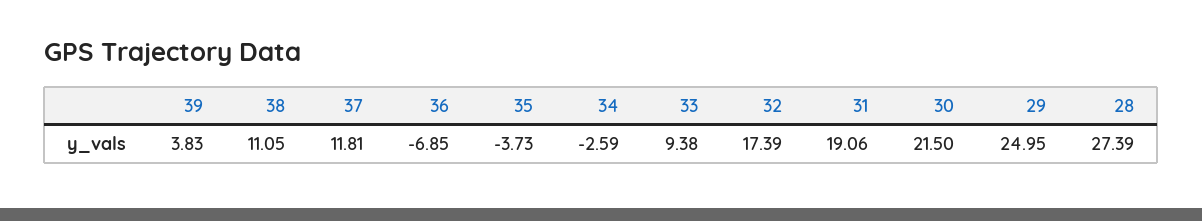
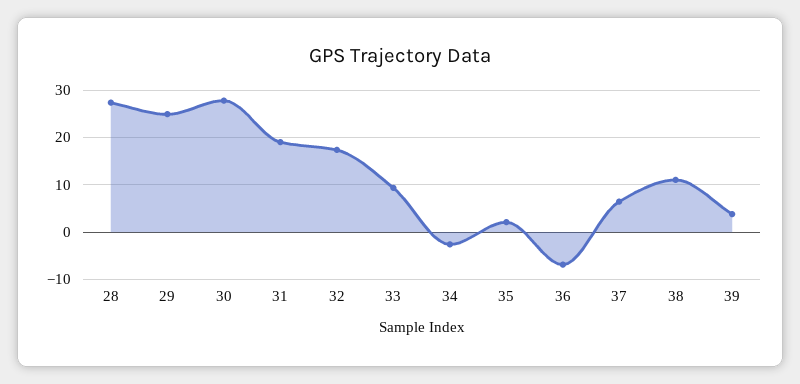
  {
    "39": 3.83,
    "38": 11.05,
-   "37": 11.81,
+   "37": 6,
    "36": -6.85,
-   "35": -3.73,
+   "35": 2,
    "34": -2.59,
    "33": 9.38,
    "32": 17.39,
    "31": 19.06,
-   "30": 21.5,
+   "30": 28,
    "29": 24.95,
    "28": 27.39
  }

